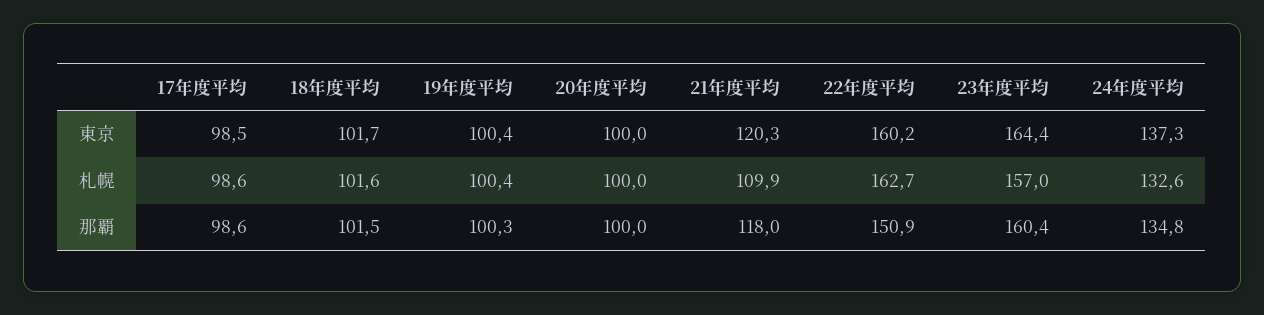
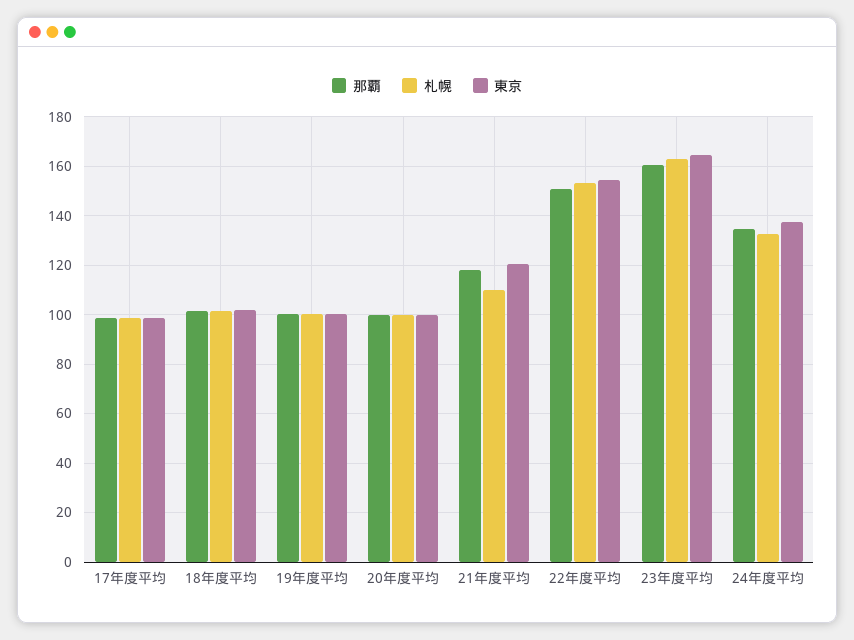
  {
    "東京": {
      "17年度平均": 98.5,
      "18年度平均": 101.7,
      "19年度平均": 100.4,
      "20年度平均": 100,
      "21年度平均": 120.3,
-     "22年度平均": 160.2,
+     "22年度平均": 155,
      "23年度平均": 164.4,
      "24年度平均": 137.3
    },
    "札幌": {
      "17年度平均": 98.6,
      "18年度平均": 101.6,
      "19年度平均": 100.4,
      "20年度平均": 100,
      "21年度平均": 109.9,
-     "22年度平均": 162.7,
+     "22年度平均": 152.5,
-     "23年度平均": 157,
+     "23年度平均": 162.5,
      "24年度平均": 132.6
    },
    "那覇": {
      "17年度平均": 98.6,
      "18年度平均": 101.5,
      "19年度平均": 100.3,
      "20年度平均": 100,
      "21年度平均": 118,
      "22年度平均": 150.9,
      "23年度平均": 160.4,
      "24年度平均": 134.8
    }
  }

